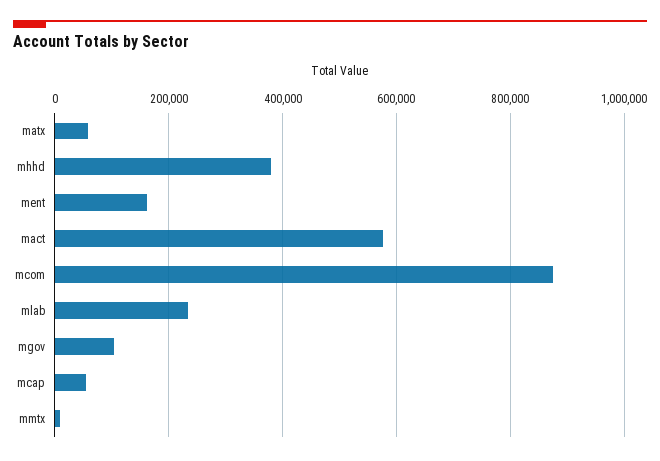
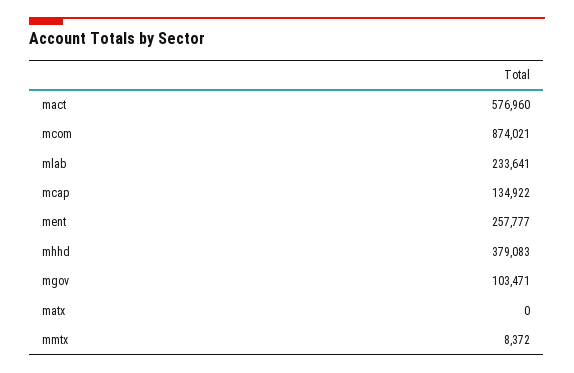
  {
-   "matx": 60000,
+   "matx": 0,
    "mhhd": 379083,
-   "ment": 160000,
+   "ment": 257777,
    "mact": 576960,
    "mcom": 874021,
    "mlab": 233641,
    "mgov": 103471,
-   "mcap": 60000,
+   "mcap": 134922,
    "mmtx": 8372
  }

